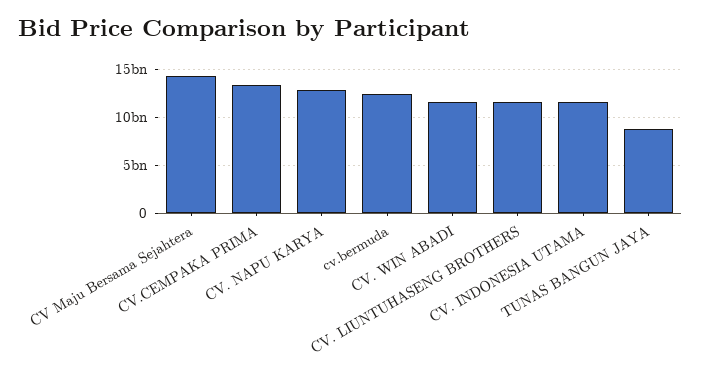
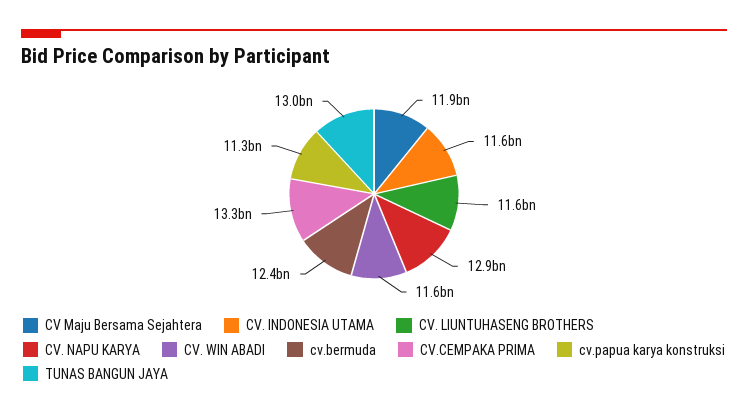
  {
-   "CV Maju Bersama Sejahtera": 14000000000,
+   "CV Maju Bersama Sejahtera": 11900000000,
    "CV.CEMPAKA PRIMA": 13300000000,
    "CV. NAPU KARYA": 12900000000,
    "cv.bermuda": 12400000000,
    "CV. WIN ABADI": 11600000000,
    "CV. LIUNTUHASENG BROTHERS": 11600000000,
    "CV. INDONESIA UTAMA": 11600000000,
-   "TUNAS BANGUN JAYA": 9000000000
+   "TUNAS BANGUN JAYA": 13000000000,
+   "cv.papua karya konstruksi": 11300000000
  }

